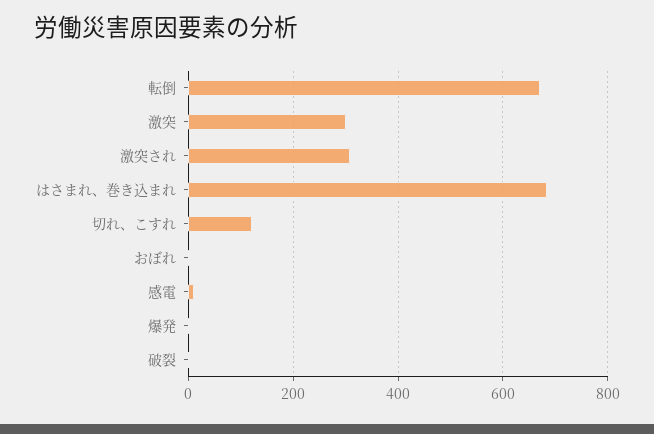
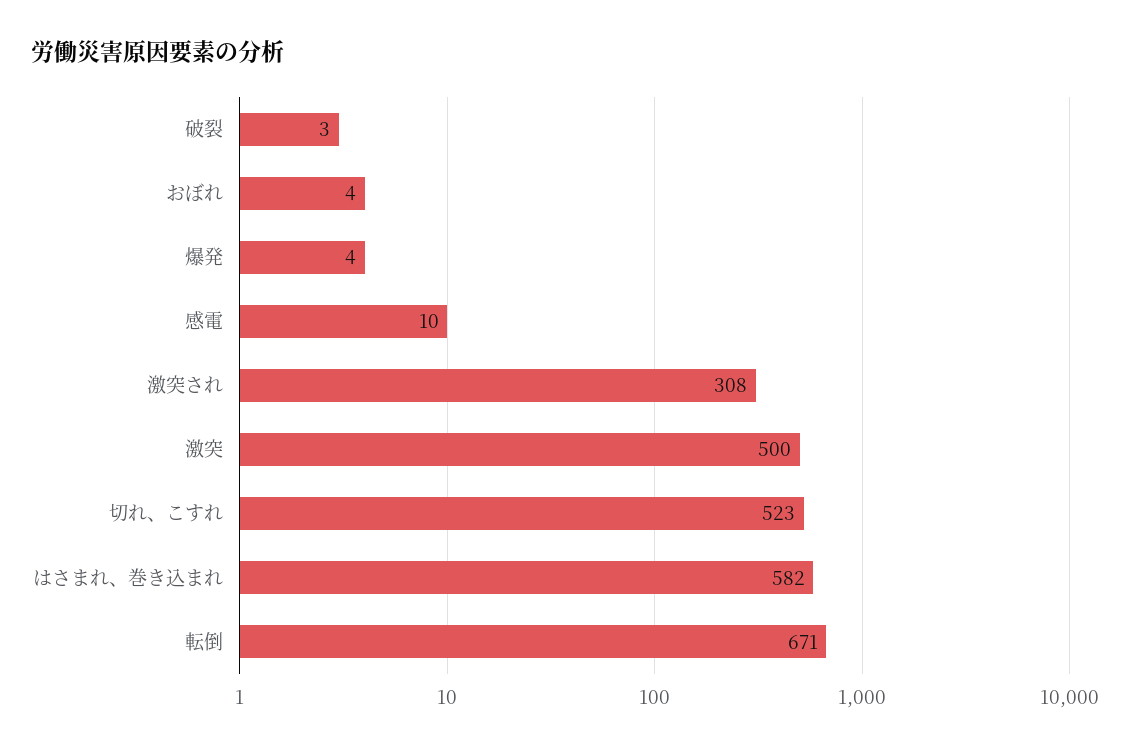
  {
    "転倒": 671,
-   "激突": 300,
+   "激突": 500,
    "激突され": 308,
-   "はさまれ、巻き込まれ": 680,
+   "はさまれ、巻き込まれ": 582,
-   "切れ、こすれ": 120,
+   "切れ、こすれ": 523,
    "おぼれ": 4,
    "感電": 10,
    "爆発": 4,
    "破裂": 3
  }

